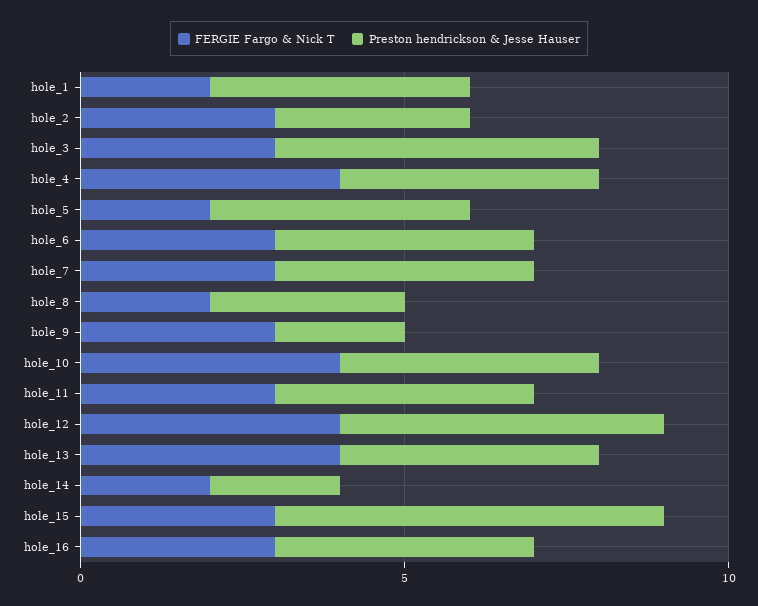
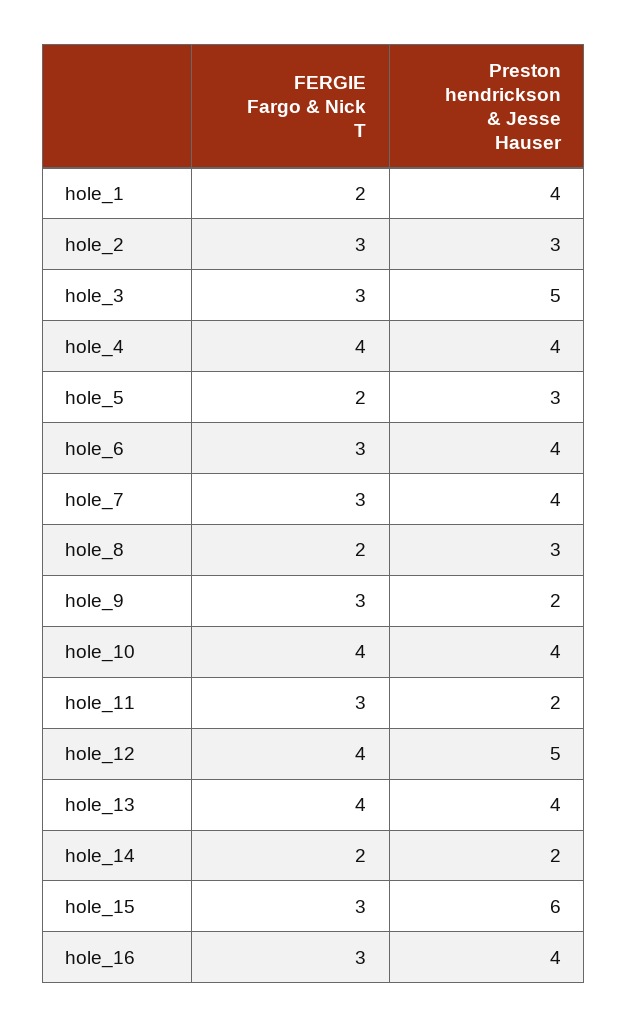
  {
    "FERGIE Fargo & Nick T": {
      "hole_1": 2,
      "hole_2": 3,
      "hole_3": 3,
      "hole_4": 4,
      "hole_5": 2,
      "hole_6": 3,
      "hole_7": 3,
      "hole_8": 2,
      "hole_9": 3,
      "hole_10": 4,
      "hole_11": 3,
      "hole_12": 4,
      "hole_13": 4,
      "hole_14": 2,
      "hole_15": 3,
      "hole_16": 3
    },
    "Preston hendrickson & Jesse Hauser": {
      "hole_1": 4,
      "hole_2": 3,
      "hole_3": 5,
      "hole_4": 4,
-     "hole_5": 4,
+     "hole_5": 3,
      "hole_6": 4,
      "hole_7": 4,
      "hole_8": 3,
      "hole_9": 2,
      "hole_10": 4,
-     "hole_11": 4,
+     "hole_11": 2,
      "hole_12": 5,
      "hole_13": 4,
      "hole_14": 2,
      "hole_15": 6,
      "hole_16": 4
    }
  }

